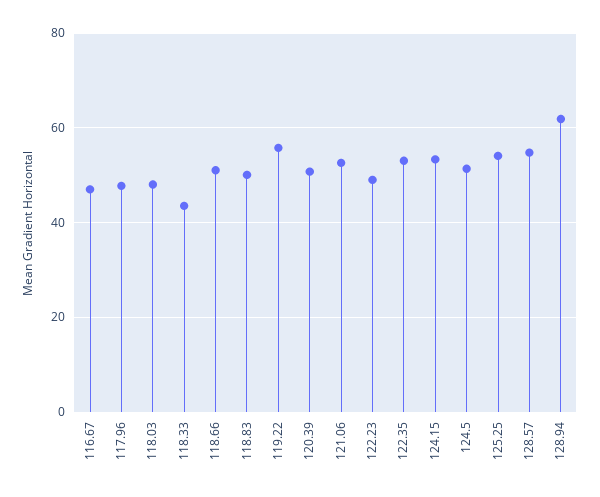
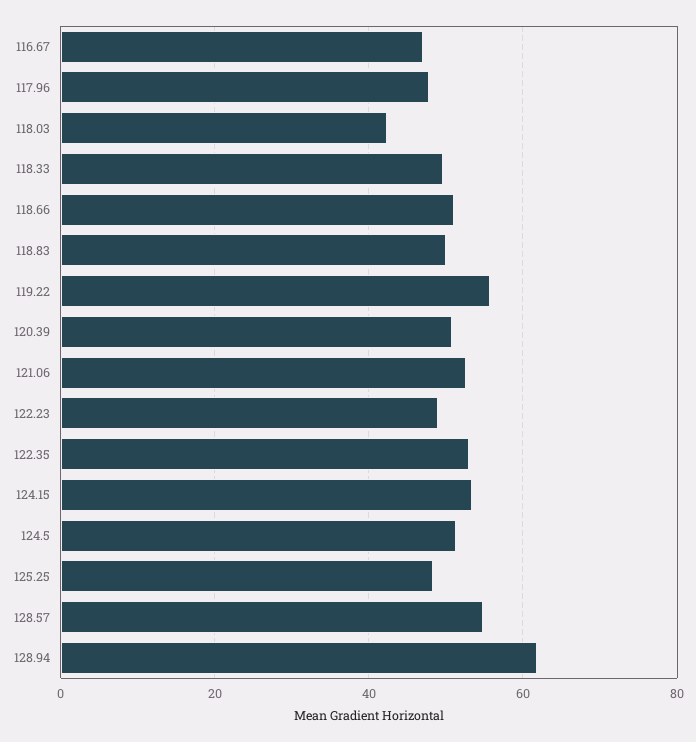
  {
    "116.67": 48,
    "117.96": 48,
-   "118.03": 48,
+   "118.03": 42,
-   "118.33": 44,
+   "118.33": 50,
    "118.66": 52,
    "118.83": 50,
    "119.22": 56,
    "120.39": 50,
    "121.06": 52,
    "122.23": 50,
    "122.35": 54,
    "124.15": 54,
    "124.5": 52,
-   "125.25": 54,
+   "125.25": 48,
    "128.57": 54,
    "128.94": 62
  }

